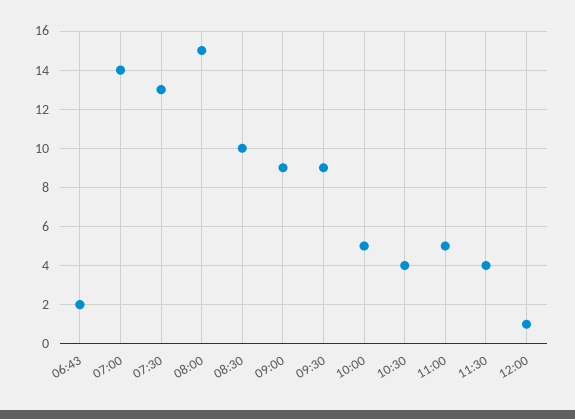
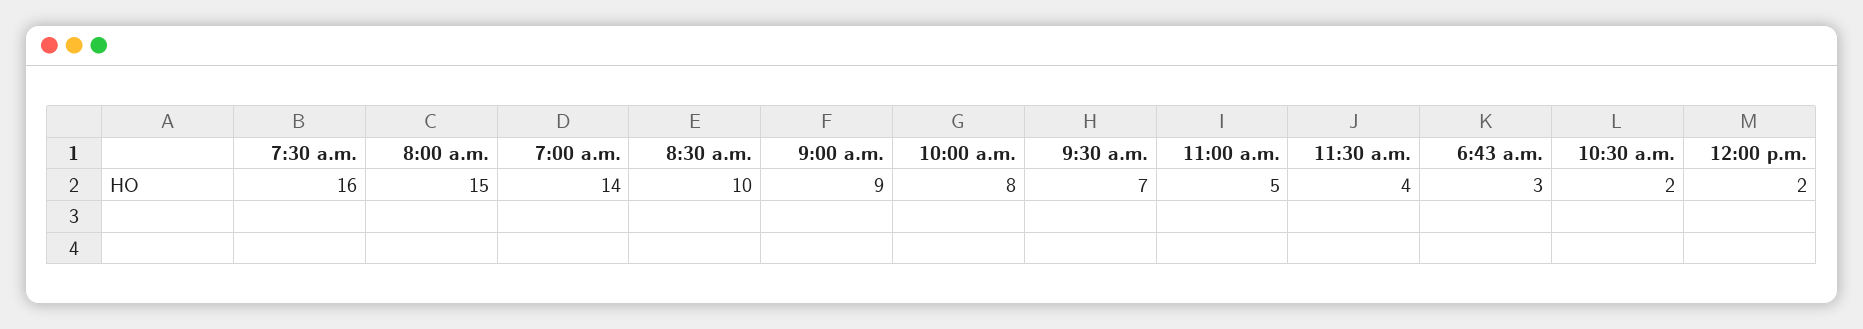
  {
-   "06:43": 2,
+   "06:43": 3,
    "07:00": 14,
-   "07:30": 13,
+   "07:30": 16,
    "08:00": 15,
    "08:30": 10,
    "09:00": 9,
-   "09:30": 9,
+   "09:30": 7,
-   "10:00": 5,
+   "10:00": 8,
-   "10:30": 4,
+   "10:30": 2,
    "11:00": 5,
    "11:30": 4,
-   "12:00": 1
+   "12:00": 2
  }

